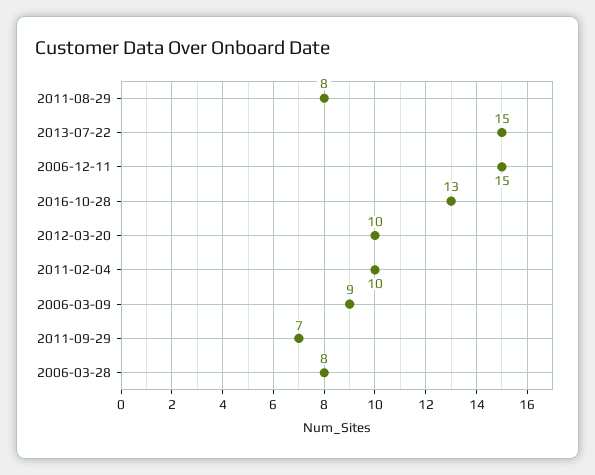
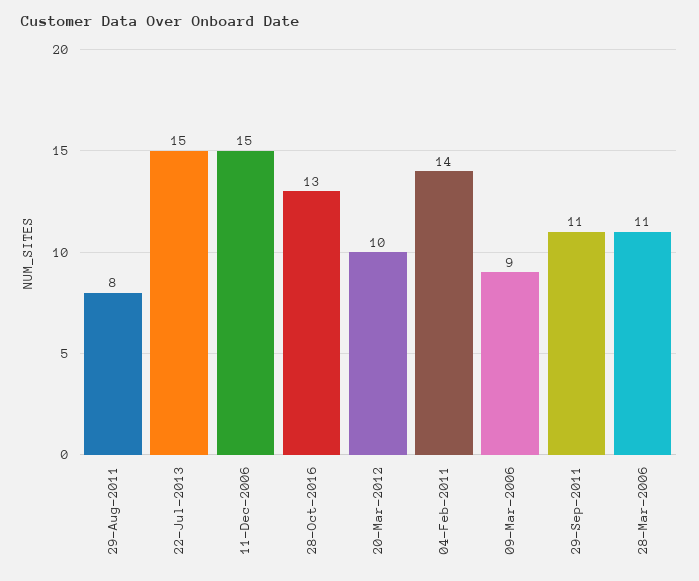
  {
    "2011-08-29": 8,
    "2013-07-22": 15,
    "2006-12-11": 15,
    "2016-10-28": 13,
    "2012-03-20": 10,
-   "2011-02-04": 10,
+   "2011-02-04": 14,
    "2006-03-09": 9,
-   "2011-09-29": 7,
+   "2011-09-29": 11,
-   "2006-03-28": 8
+   "2006-03-28": 11
  }

